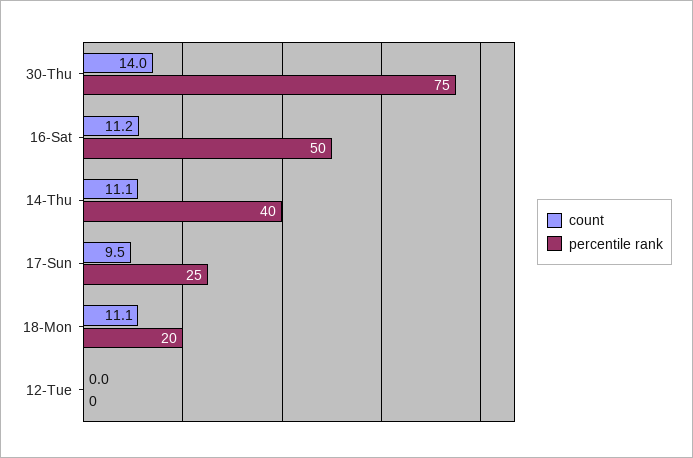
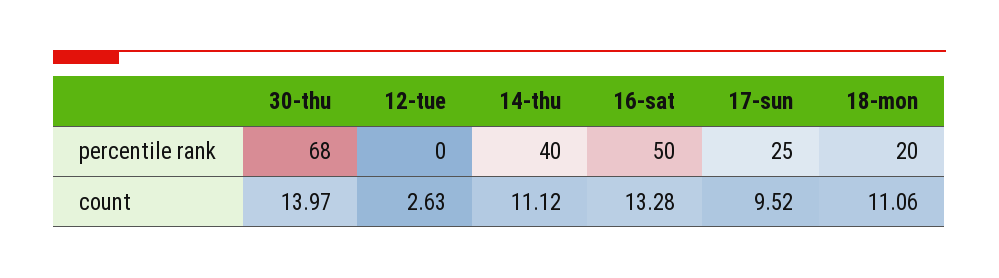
  {
    "count": {
      "30-Thu": 13.97,
-     "16-Sat": 11.2,
+     "16-Sat": 13.28,
      "14-Thu": 11.12,
      "17-Sun": 9.52,
      "18-Mon": 11.06,
-     "12-Tue": 0
+     "12-Tue": 2.63
    },
    "percentile rank": {
-     "30-Thu": 75,
+     "30-Thu": 68,
      "16-Sat": 50,
      "14-Thu": 40,
      "17-Sun": 25,
      "18-Mon": 20,
      "12-Tue": 0
    }
  }

